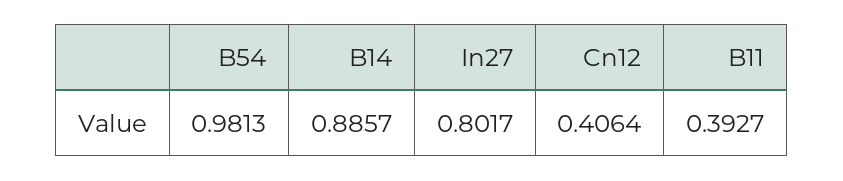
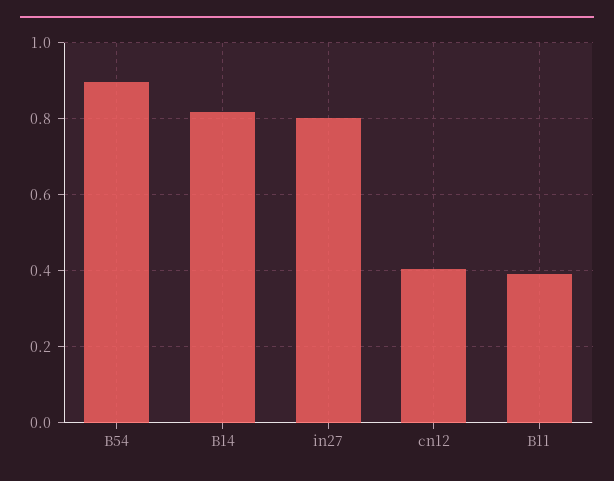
  {
-   "B54": 0.9813,
+   "B54": 0.9,
-   "B14": 0.8857,
+   "B14": 0.82,
    "In27": 0.8017,
    "Cn12": 0.4064,
    "B11": 0.3927
  }

